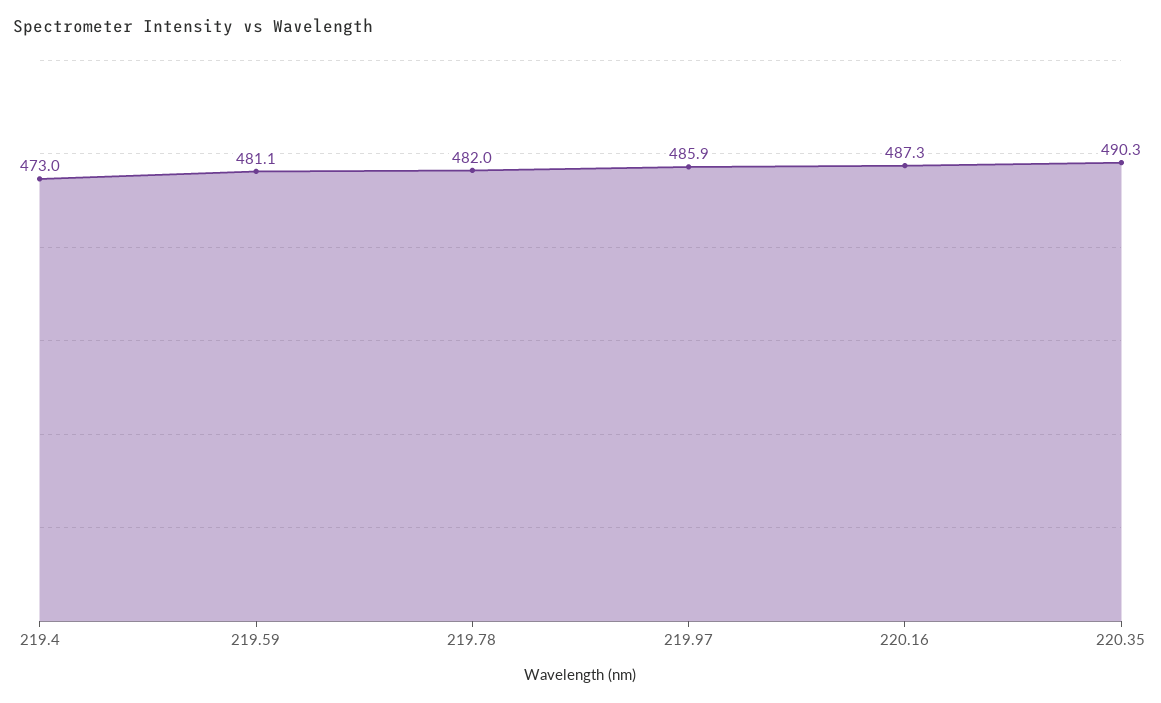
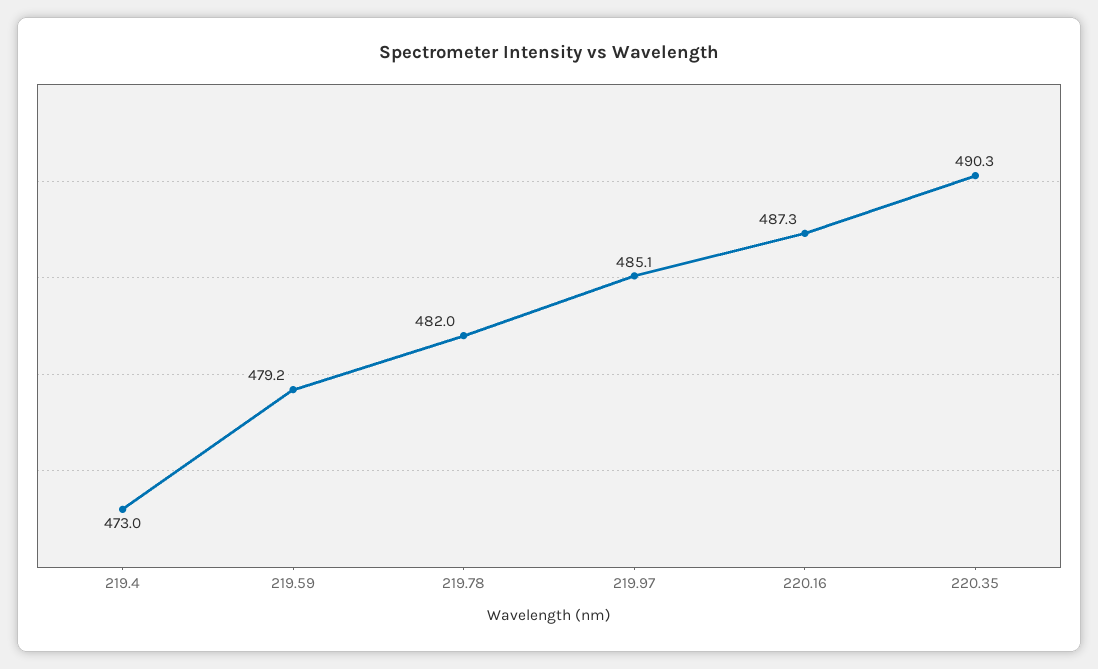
  {
    "219.4": 473,
-   "219.59": 481.1,
+   "219.59": 479.2,
    "219.78": 482,
-   "219.97": 485.9,
+   "219.97": 485.1,
    "220.16": 487.3,
    "220.35": 490.3
  }

